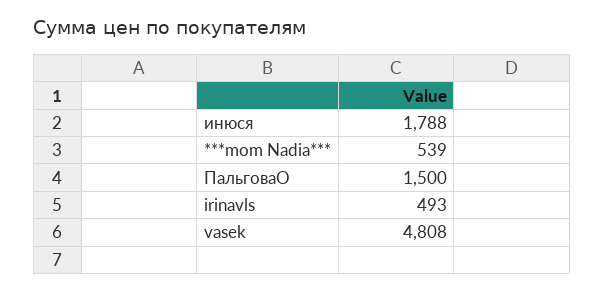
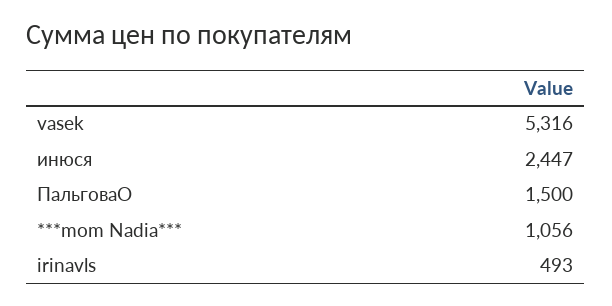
  {
-   "инюся": 1788,
+   "инюся": 2447,
-   "***mom Nadia***": 539,
+   "***mom Nadia***": 1056,
    "ПальговаО": 1500,
    "irinavls": 493,
-   "vasek": 4808
+   "vasek": 5316
  }

